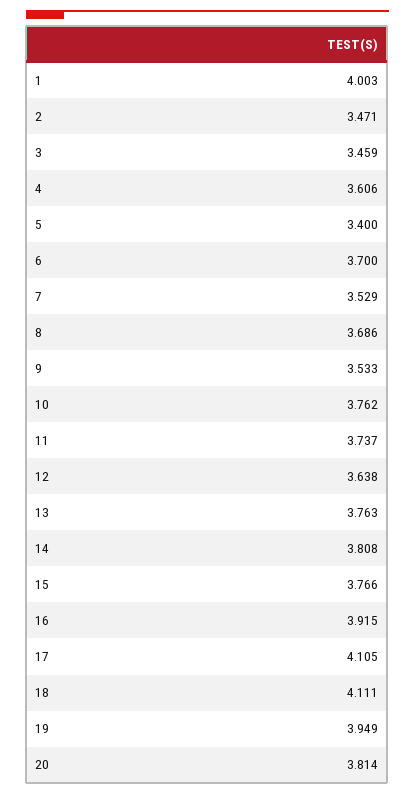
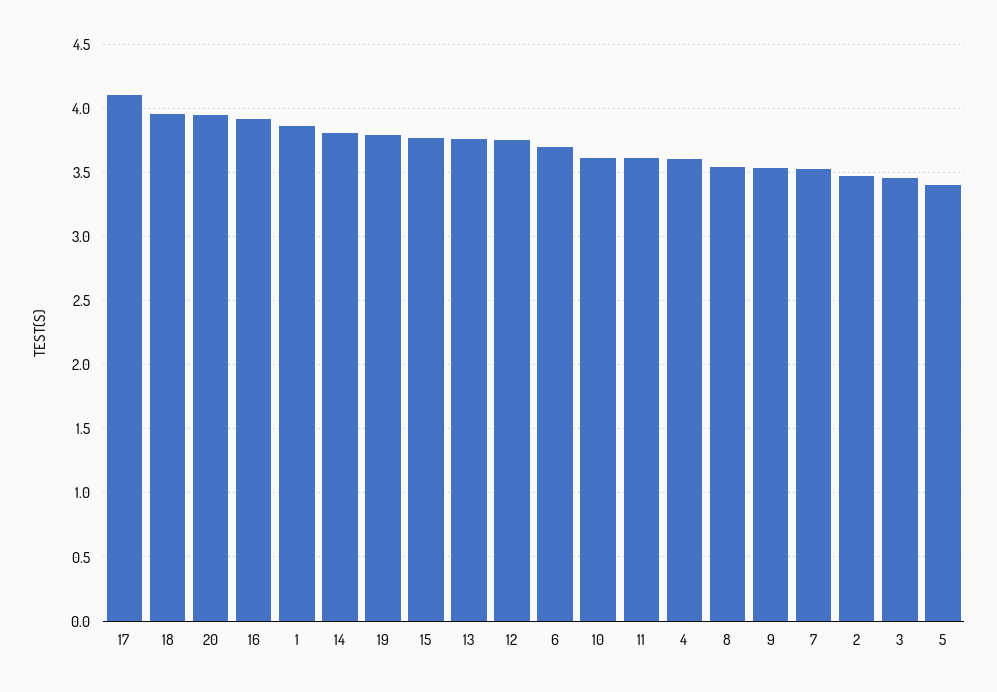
  {
-   "1": 4.003,
+   "1": 3.85,
    "2": 3.471,
    "3": 3.459,
    "4": 3.606,
    "5": 3.4,
    "6": 3.7,
    "7": 3.529,
-   "8": 3.686,
+   "8": 3.55,
    "9": 3.533,
-   "10": 3.762,
+   "10": 3.6,
-   "11": 3.737,
+   "11": 3.6,
-   "12": 3.638,
+   "12": 3.75,
    "13": 3.763,
    "14": 3.808,
    "15": 3.766,
    "16": 3.915,
    "17": 4.105,
-   "18": 4.111,
+   "18": 3.95,
-   "19": 3.949,
+   "19": 3.8,
-   "20": 3.814
+   "20": 3.95
  }

